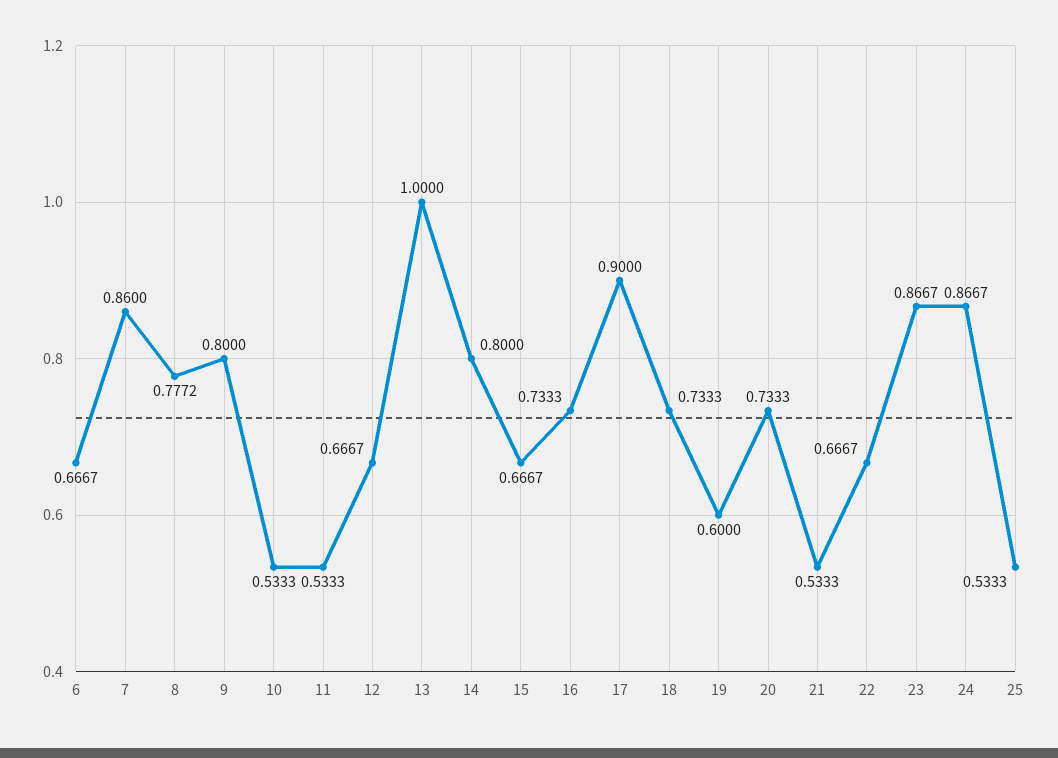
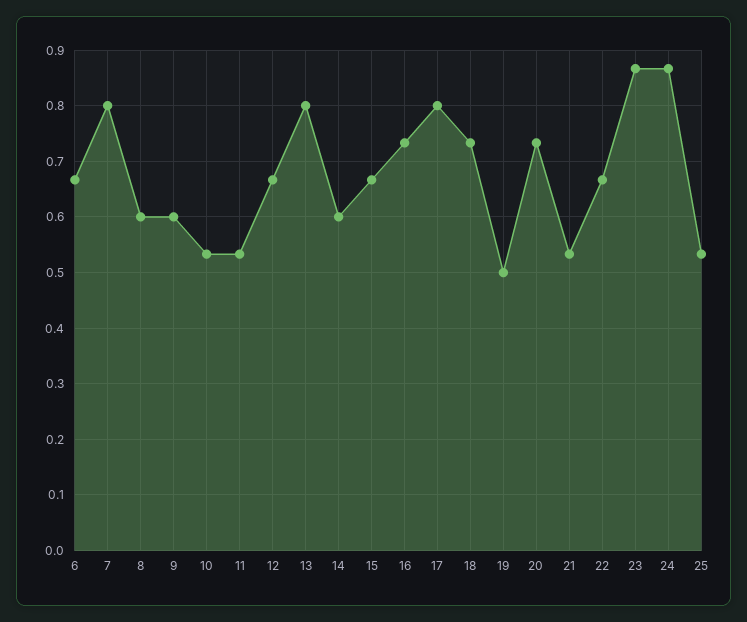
  {
    "6": 0.6667,
-   "7": 0.86,
+   "7": 0.8,
-   "8": 0.7772,
+   "8": 0.6,
-   "9": 0.8,
+   "9": 0.6,
    "10": 0.5333,
    "11": 0.5333,
    "12": 0.6667,
-   "13": 1,
+   "13": 0.8,
-   "14": 0.8,
+   "14": 0.6,
    "15": 0.6667,
    "16": 0.7333,
-   "17": 0.9,
+   "17": 0.8,
    "18": 0.7333,
-   "19": 0.6,
+   "19": 0.5,
    "20": 0.7333,
    "21": 0.5333,
    "22": 0.6667,
    "23": 0.8667,
    "24": 0.8667,
    "25": 0.5333
  }

